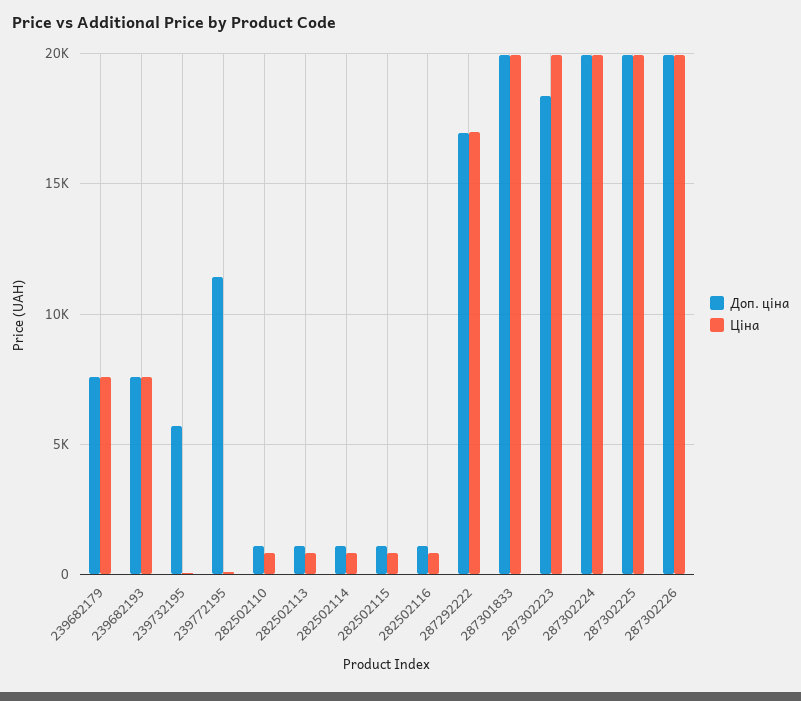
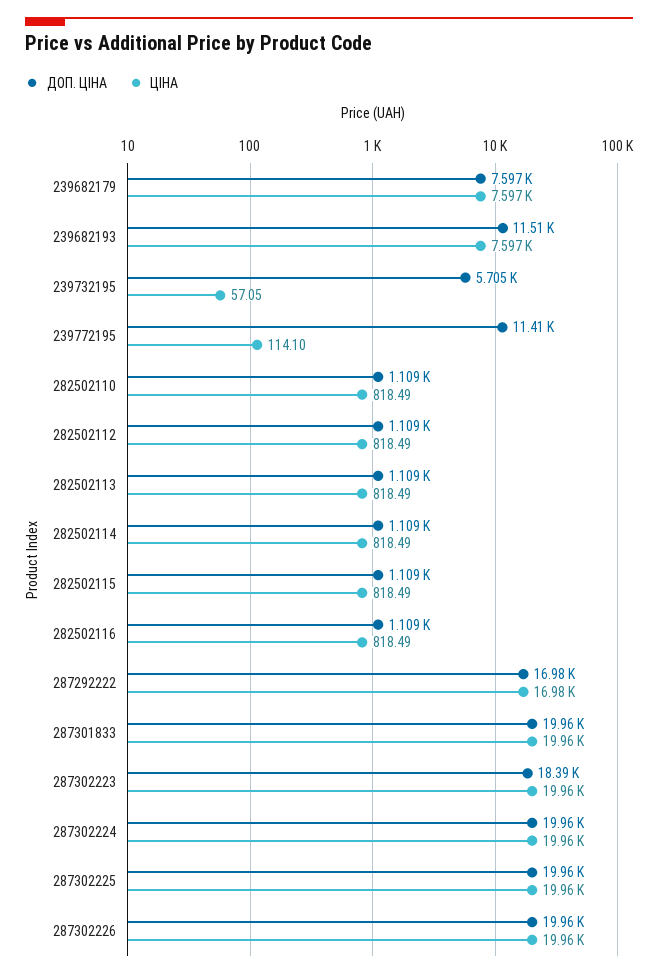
  {
    "Доп. ціна": {
      "239682179": 7597,
-     "239682193": 7500,
+     "239682193": 11510,
      "239732195": 5705,
      "239772195": 11410,
      "282502110": 1109,
      "282502113": 1109,
      "282502114": 1109,
      "282502115": 1109,
      "282502116": 1109,
      "287292222": 16980,
      "287301833": 19960,
      "287302223": 18390,
      "287302224": 19960,
      "287302225": 19960,
-     "287302226": 19960
+     "287302226": 19960,
+     "282502112": 1109
    },
    "Ціна": {
      "239682179": 7597,
      "239682193": 7597,
      "239732195": 57.05,
      "239772195": 114.1,
      "282502110": 818.49,
      "282502113": 818.49,
      "282502114": 818.49,
      "282502115": 818.49,
      "282502116": 818.49,
      "287292222": 16980,
      "287301833": 19960,
      "287302223": 19960,
      "287302224": 19960,
      "287302225": 19960,
-     "287302226": 19960
+     "287302226": 19960,
+     "282502112": 818.49
    }
  }

